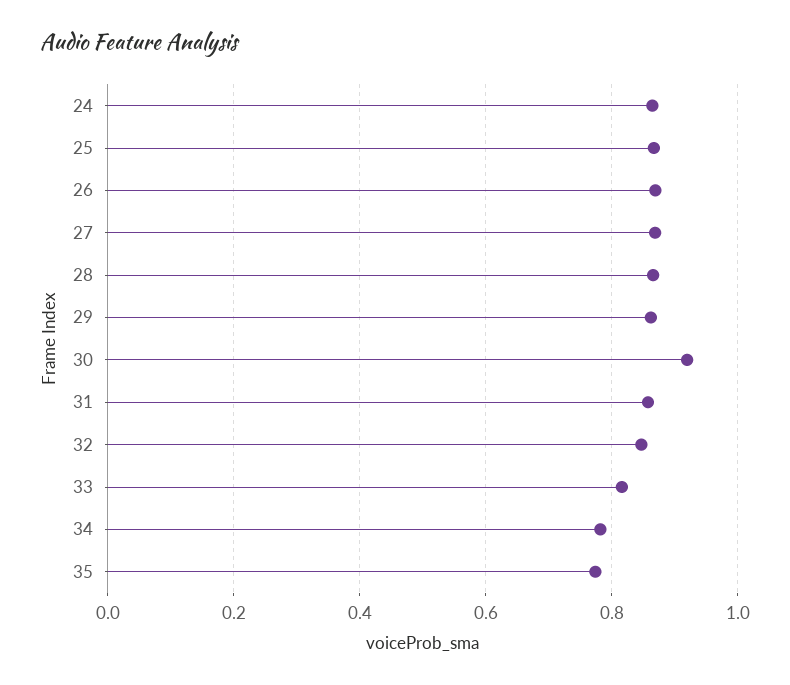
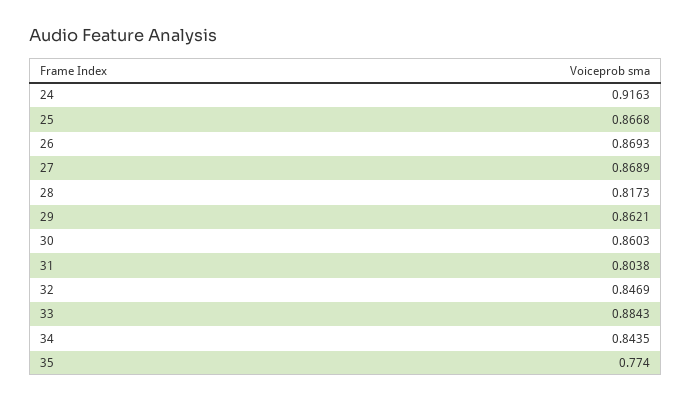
  {
-   "24": 0.86,
+   "24": 0.9163,
    "25": 0.8668,
    "26": 0.8693,
    "27": 0.8689,
-   "28": 0.86,
+   "28": 0.8173,
    "29": 0.8621,
-   "30": 0.92,
+   "30": 0.8603,
-   "31": 0.86,
+   "31": 0.8038,
    "32": 0.8469,
-   "33": 0.82,
+   "33": 0.8843,
-   "34": 0.78,
+   "34": 0.8435,
    "35": 0.774
  }

